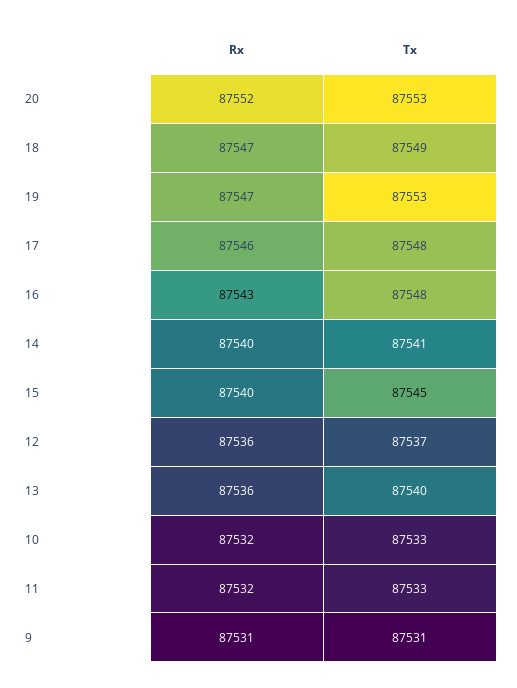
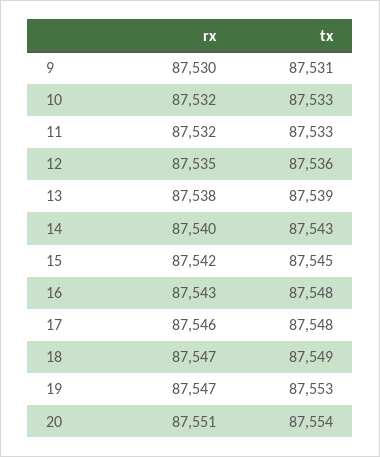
  {
    "Rx": {
-     "20": 87552,
+     "20": 87551,
      "18": 87547,
      "19": 87547,
      "17": 87546,
      "16": 87543,
      "14": 87540,
-     "15": 87540,
+     "15": 87542,
-     "12": 87536,
+     "12": 87535,
-     "13": 87536,
+     "13": 87538,
      "10": 87532,
      "11": 87532,
-     "9": 87531
+     "9": 87530
    },
    "Tx": {
-     "20": 87553,
+     "20": 87554,
      "18": 87549,
      "19": 87553,
      "17": 87548,
      "16": 87548,
-     "14": 87541,
+     "14": 87543,
      "15": 87545,
-     "12": 87537,
+     "12": 87536,
-     "13": 87540,
+     "13": 87539,
      "10": 87533,
      "11": 87533,
      "9": 87531
    }
  }

